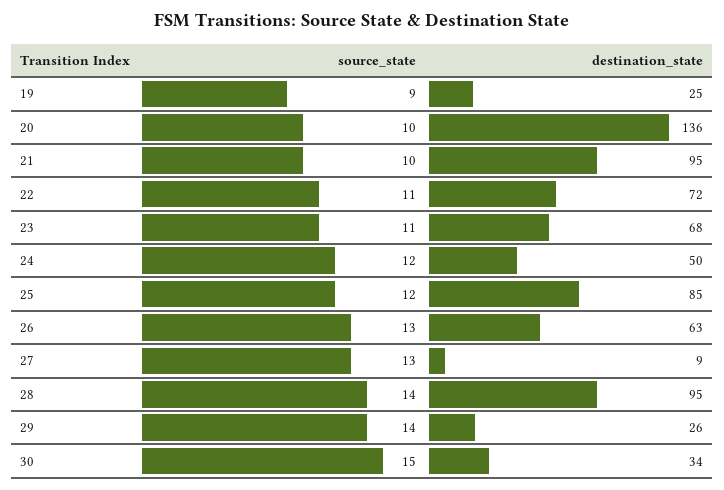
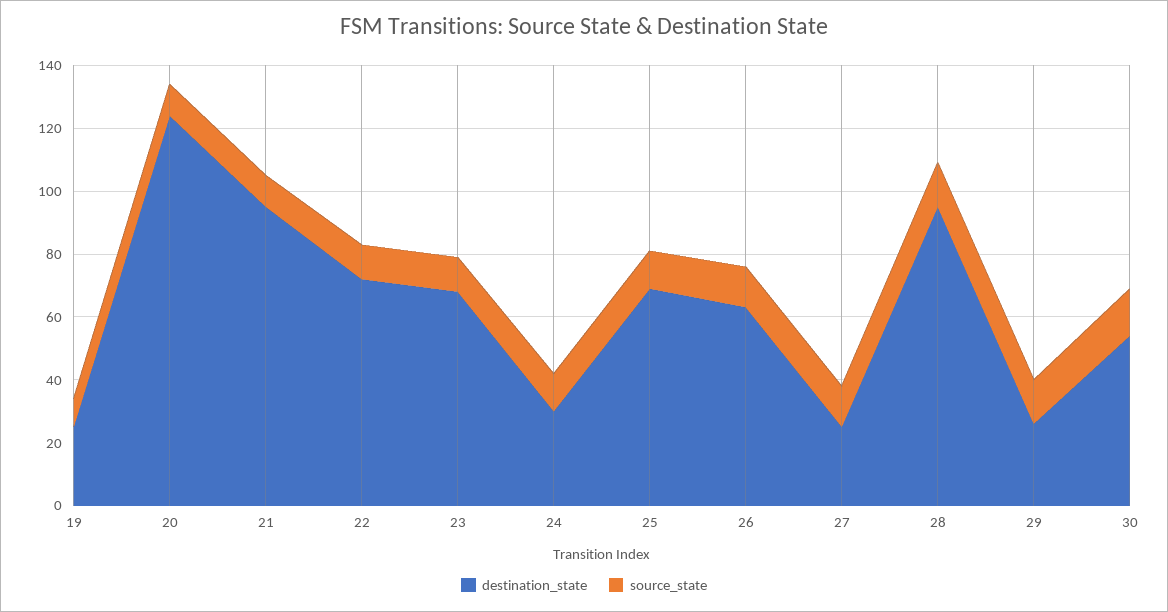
  {
    "source_state": {
      "19": 9,
      "20": 10,
      "21": 10,
      "22": 11,
      "23": 11,
      "24": 12,
      "25": 12,
      "26": 13,
      "27": 13,
      "28": 14,
      "29": 14,
      "30": 15
    },
    "destination_state": {
      "19": 25,
-     "20": 136,
+     "20": 125,
      "21": 95,
      "22": 72,
      "23": 68,
-     "24": 50,
+     "24": 30,
-     "25": 85,
+     "25": 70,
      "26": 63,
-     "27": 9,
+     "27": 25,
      "28": 95,
      "29": 26,
-     "30": 34
+     "30": 55
    }
  }

